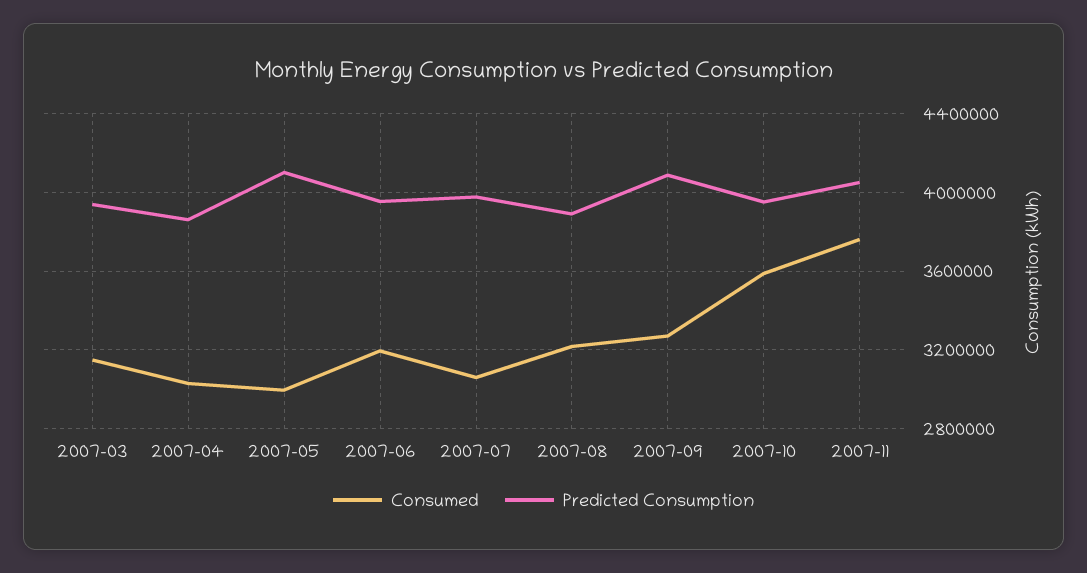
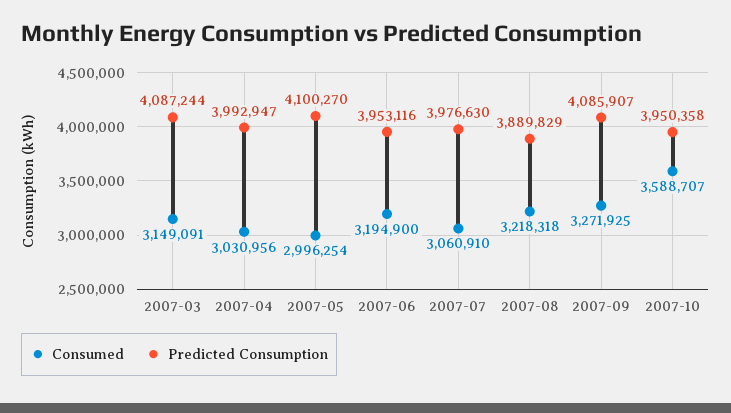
  {
    "Consumed": {
      "2007-03": 3149091,
      "2007-04": 3030956,
      "2007-05": 2996254,
      "2007-06": 3194900,
      "2007-07": 3060910,
      "2007-08": 3218318,
      "2007-09": 3271925,
-     "2007-10": 3588707,
+     "2007-10": 3588707
-     "2007-11": 3750000
    },
    "Predicted Consumption": {
-     "2007-03": 3950000,
+     "2007-03": 4087244,
-     "2007-04": 3850000,
+     "2007-04": 3992947,
      "2007-05": 4100270,
      "2007-06": 3953116,
      "2007-07": 3976630,
      "2007-08": 3889829,
      "2007-09": 4085907,
-     "2007-10": 3950358,
+     "2007-10": 3950358
-     "2007-11": 4050000
    }
  }

